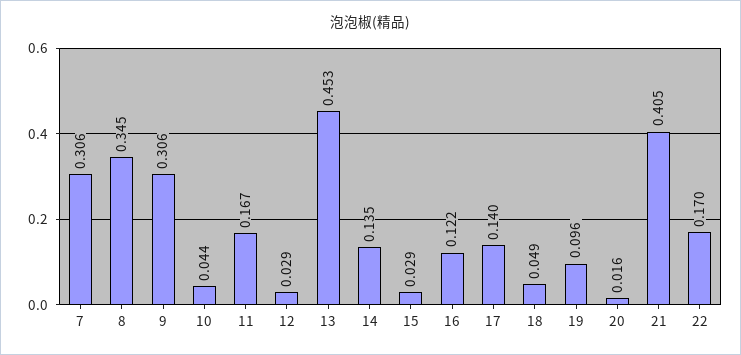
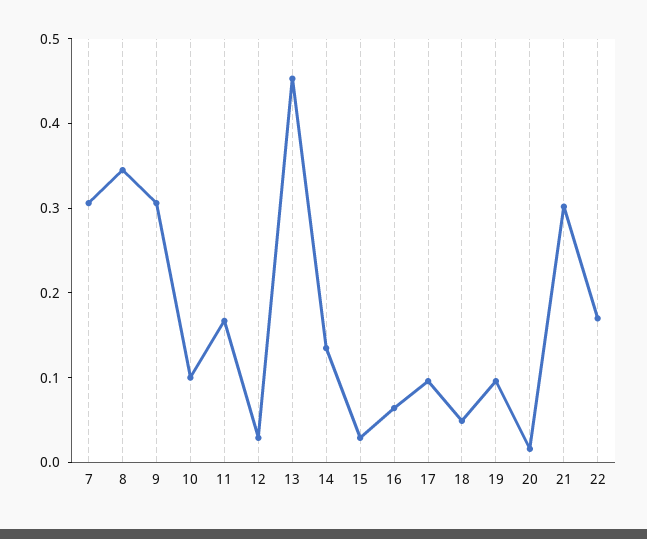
  {
    "7": 0.306,
    "8": 0.345,
    "9": 0.306,
-   "10": 0.044,
+   "10": 0.1,
    "11": 0.167,
    "12": 0.029,
    "13": 0.453,
    "14": 0.135,
    "15": 0.029,
-   "16": 0.122,
+   "16": 0.06,
-   "17": 0.14,
+   "17": 0.1,
    "18": 0.049,
    "19": 0.096,
    "20": 0.016,
-   "21": 0.405,
+   "21": 0.3,
    "22": 0.17
  }

